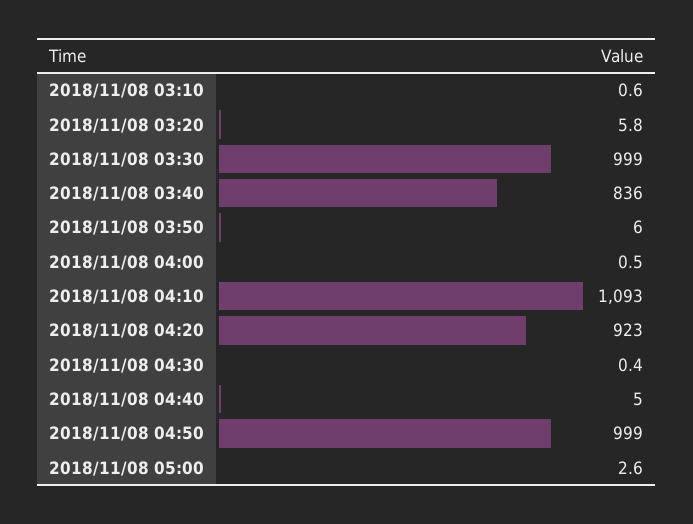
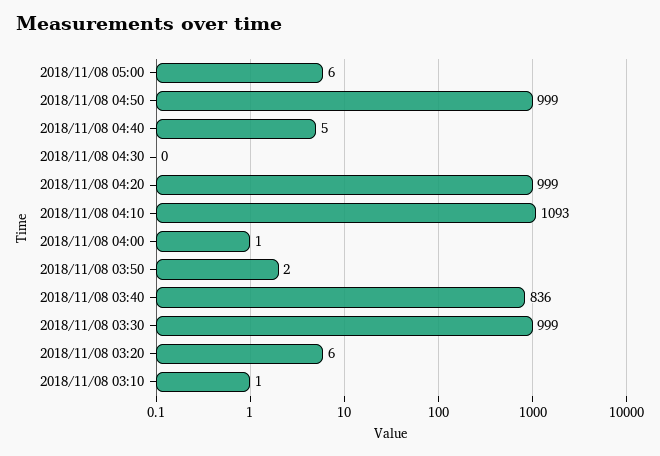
  {
    "2018/11/08 03:10": 0.6,
    "2018/11/08 03:20": 5.8,
    "2018/11/08 03:30": 999,
    "2018/11/08 03:40": 836,
-   "2018/11/08 03:50": 6,
+   "2018/11/08 03:50": 2,
    "2018/11/08 04:00": 0.5,
    "2018/11/08 04:10": 1093,
-   "2018/11/08 04:20": 923,
+   "2018/11/08 04:20": 999,
    "2018/11/08 04:30": 0.4,
    "2018/11/08 04:40": 5,
    "2018/11/08 04:50": 999,
-   "2018/11/08 05:00": 2.6
+   "2018/11/08 05:00": 6
  }

